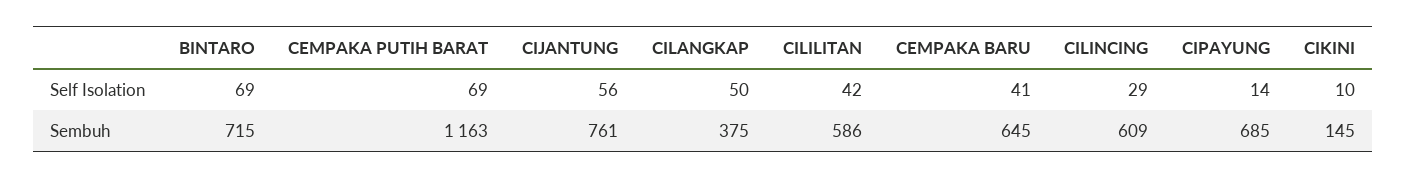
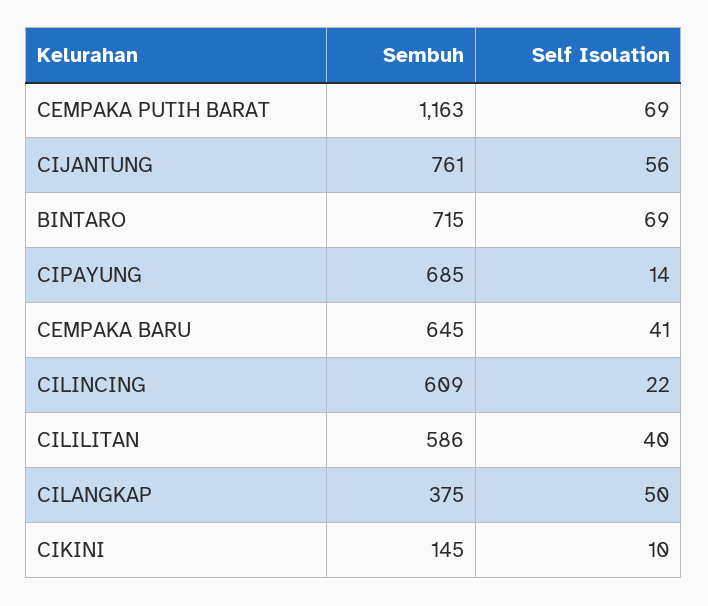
  {
    "BINTARO": {
      "Self Isolation": 69,
      "Sembuh": 715
    },
    "CEMPAKA PUTIH BARAT": {
      "Self Isolation": 69,
      "Sembuh": 1163
    },
    "CIJANTUNG": {
      "Self Isolation": 56,
      "Sembuh": 761
    },
    "CILANGKAP": {
      "Self Isolation": 50,
      "Sembuh": 375
    },
    "CILILITAN": {
-     "Self Isolation": 42,
+     "Self Isolation": 40,
      "Sembuh": 586
    },
    "CEMPAKA BARU": {
      "Self Isolation": 41,
      "Sembuh": 645
    },
    "CILINCING": {
-     "Self Isolation": 29,
+     "Self Isolation": 22,
      "Sembuh": 609
    },
    "CIPAYUNG": {
      "Self Isolation": 14,
      "Sembuh": 685
    },
    "CIKINI": {
      "Self Isolation": 10,
      "Sembuh": 145
    }
  }

